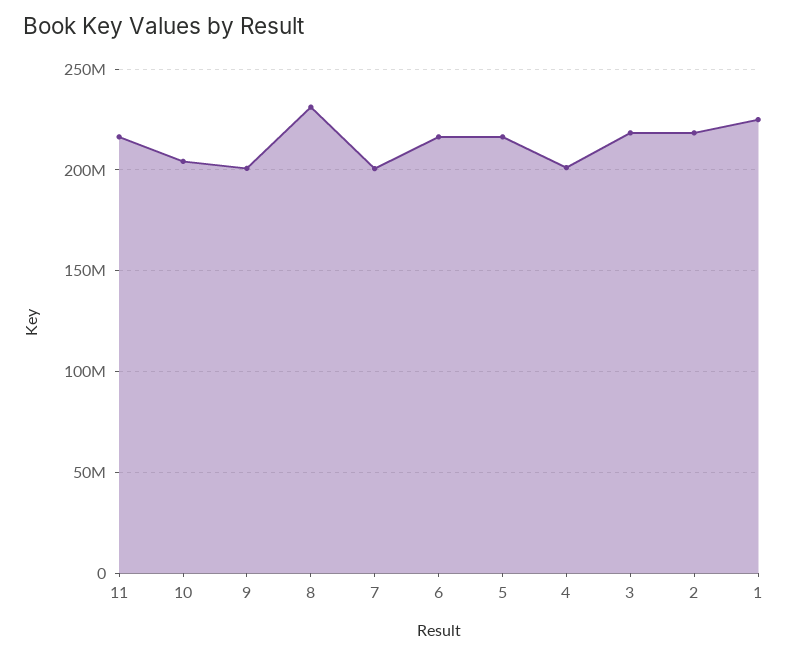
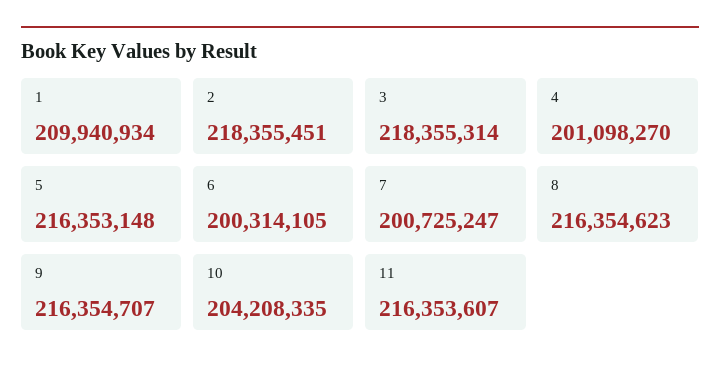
  {
    "11": 216353607,
    "10": 204208335,
-   "9": 200000000,
+   "9": 216354707,
-   "8": 230000000,
+   "8": 216354623,
    "7": 200725247,
-   "6": 215000000,
+   "6": 200314105,
    "5": 216353148,
    "4": 201098270,
    "3": 218355314,
    "2": 218355451,
-   "1": 225000000
+   "1": 209940934
  }

